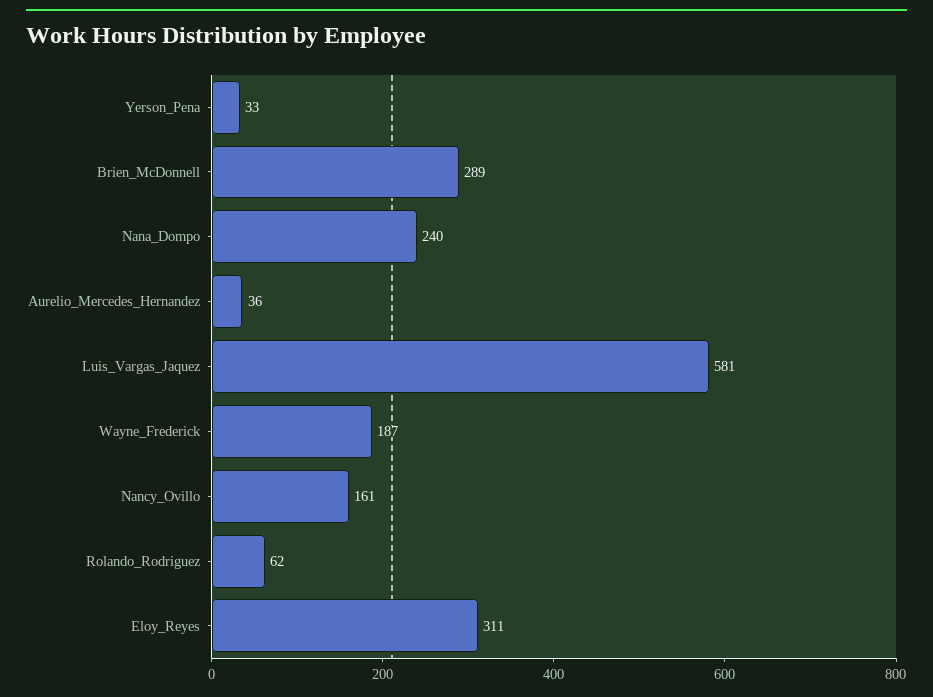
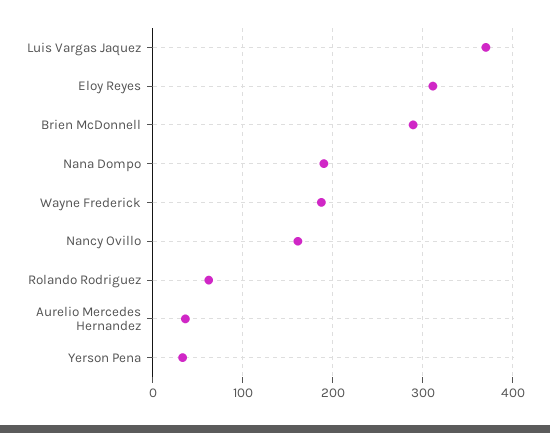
  {
    "Yerson_Pena": 33,
    "Brien_McDonnell": 289,
-   "Nana_Dompo": 240,
+   "Nana_Dompo": 190,
    "Aurelio_Mercedes_Hernandez": 36,
-   "Luis_Vargas_Jaquez": 581,
+   "Luis_Vargas_Jaquez": 370,
    "Wayne_Frederick": 187,
    "Nancy_Ovillo": 161,
    "Rolando_Rodriguez": 62,
    "Eloy_Reyes": 311
  }

